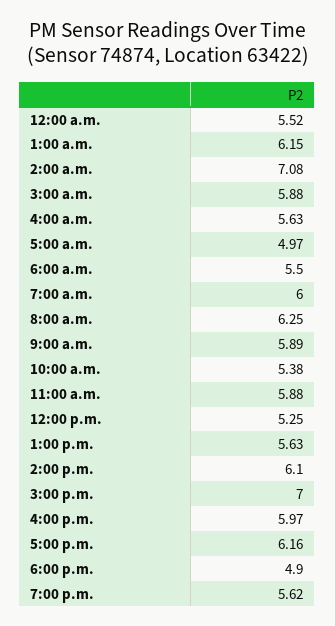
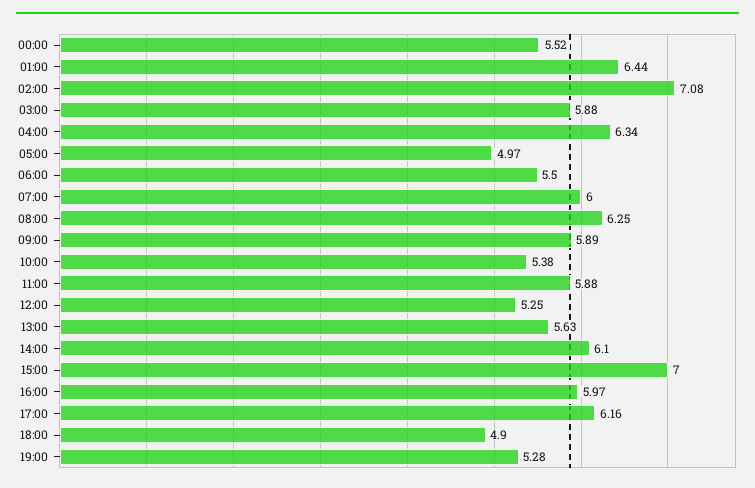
  {
    "12:00 a.m.": 5.52,
-   "1:00 a.m.": 6.15,
+   "1:00 a.m.": 6.44,
    "2:00 a.m.": 7.08,
    "3:00 a.m.": 5.88,
-   "4:00 a.m.": 5.63,
+   "4:00 a.m.": 6.34,
    "5:00 a.m.": 4.97,
    "6:00 a.m.": 5.5,
    "7:00 a.m.": 6,
    "8:00 a.m.": 6.25,
    "9:00 a.m.": 5.89,
    "10:00 a.m.": 5.38,
    "11:00 a.m.": 5.88,
    "12:00 p.m.": 5.25,
    "1:00 p.m.": 5.63,
    "2:00 p.m.": 6.1,
    "3:00 p.m.": 7,
    "4:00 p.m.": 5.97,
    "5:00 p.m.": 6.16,
    "6:00 p.m.": 4.9,
-   "7:00 p.m.": 5.62
+   "7:00 p.m.": 5.28
  }

